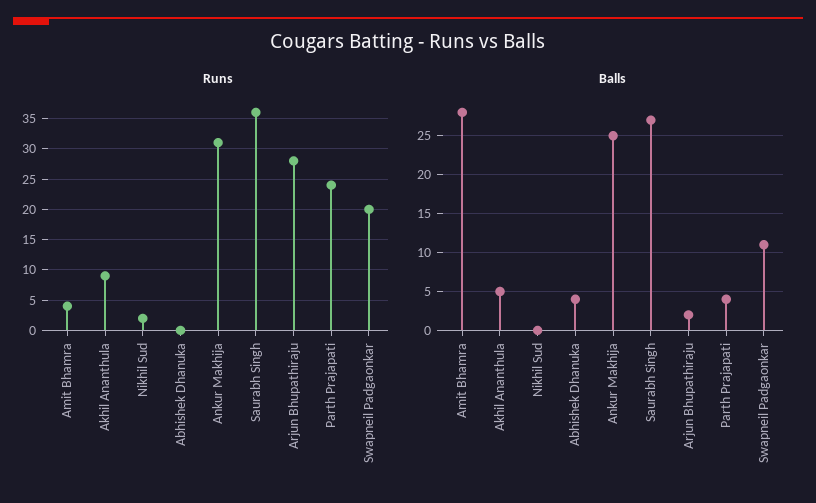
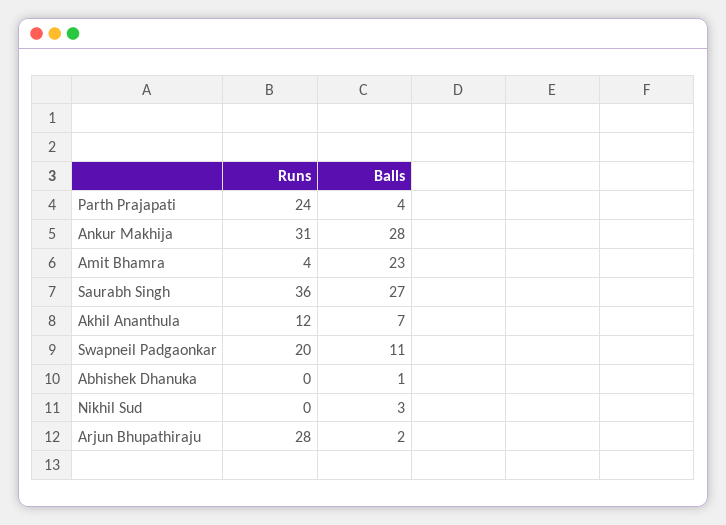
  {
    "Runs": {
      "Amit Bhamra": 4,
-     "Akhil Ananthula": 9,
+     "Akhil Ananthula": 12,
-     "Nikhil Sud": 2,
+     "Nikhil Sud": 0,
      "Abhishek Dhanuka": 0,
      "Ankur Makhija": 31,
      "Saurabh Singh": 36,
      "Arjun Bhupathiraju": 28,
      "Parth Prajapati": 24,
      "Swapneil Padgaonkar": 20
    },
    "Balls": {
-     "Amit Bhamra": 28,
+     "Amit Bhamra": 23,
-     "Akhil Ananthula": 5,
+     "Akhil Ananthula": 7,
-     "Nikhil Sud": 0,
+     "Nikhil Sud": 3,
-     "Abhishek Dhanuka": 4,
+     "Abhishek Dhanuka": 1,
-     "Ankur Makhija": 25,
+     "Ankur Makhija": 28,
      "Saurabh Singh": 27,
      "Arjun Bhupathiraju": 2,
      "Parth Prajapati": 4,
      "Swapneil Padgaonkar": 11
    }
  }

